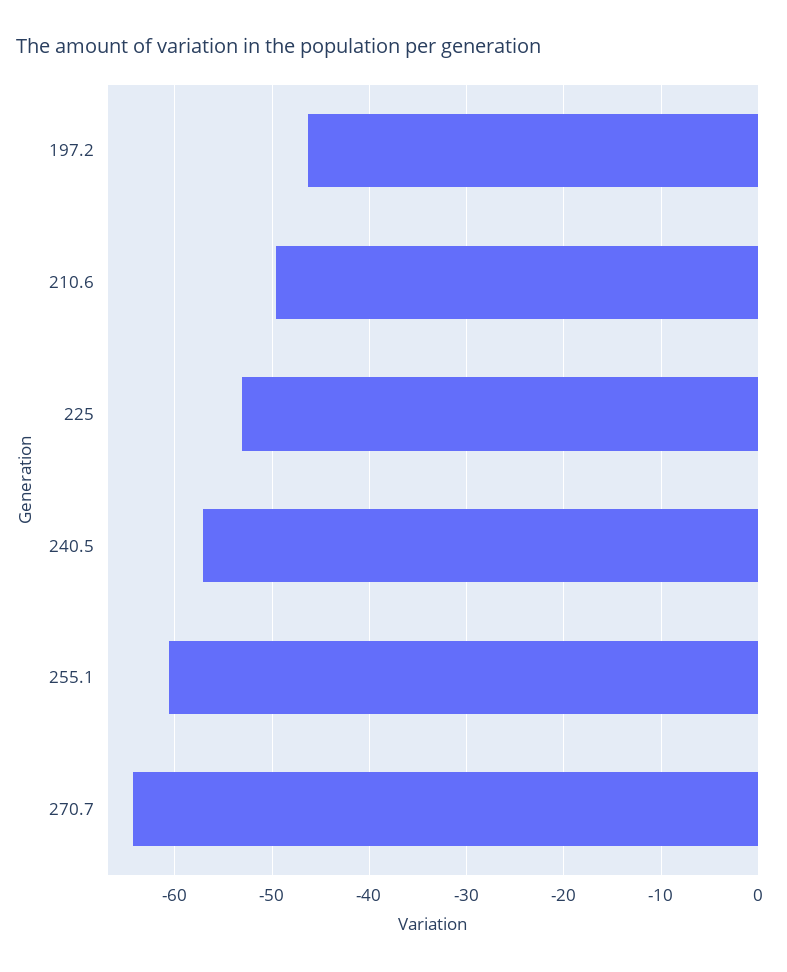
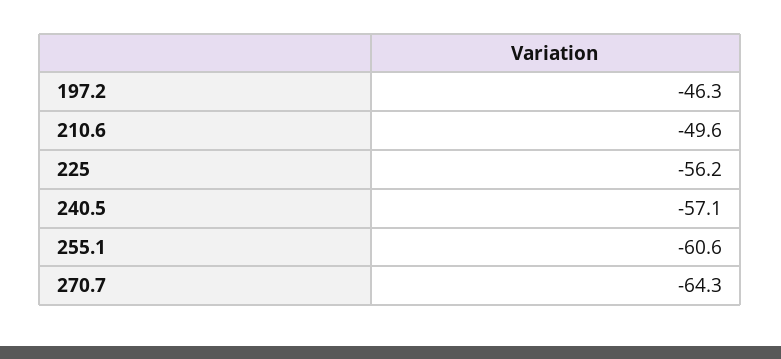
  {
    "197.2": -46.3,
    "210.6": -49.6,
-   "225": -53,
+   "225": -56.2,
    "240.5": -57.1,
    "255.1": -60.6,
    "270.7": -64.3
  }

